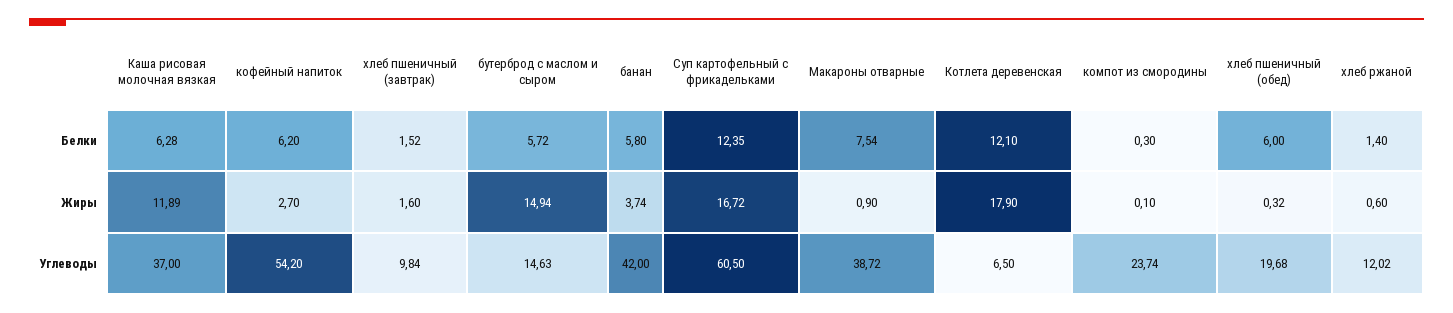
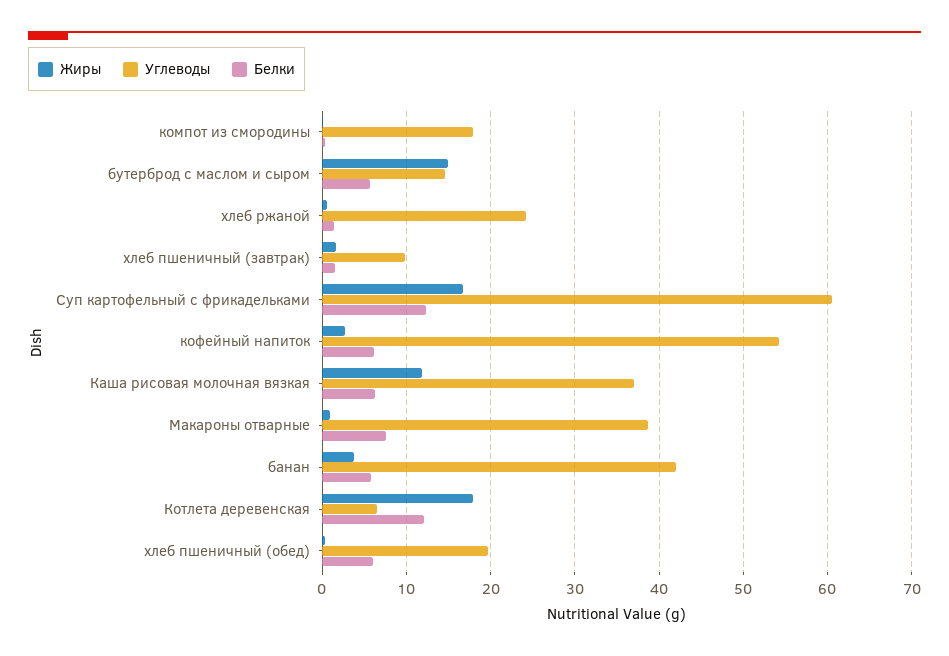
  {
    "Белки": {
      "Каша рисовая молочная вязкая": 6.28,
      "кофейный напиток": 6.2,
      "хлеб пшеничный (завтрак)": 1.52,
      "бутерброд с маслом и сыром": 5.72,
      "банан": 5.8,
      "Суп картофельный с фрикадельками": 12.35,
      "Макароны отварные": 7.54,
      "Котлета деревенская": 12.1,
      "компот из смородины": 0.3,
      "хлеб пшеничный (обед)": 6,
      "хлеб ржаной": 1.4
    },
    "Жиры": {
      "Каша рисовая молочная вязкая": 11.89,
      "кофейный напиток": 2.7,
      "хлеб пшеничный (завтрак)": 1.6,
      "бутерброд с маслом и сыром": 14.94,
      "банан": 3.74,
      "Суп картофельный с фрикадельками": 16.72,
      "Макароны отварные": 0.9,
      "Котлета деревенская": 17.9,
      "компот из смородины": 0.1,
      "хлеб пшеничный (обед)": 0.32,
      "хлеб ржаной": 0.6
    },
    "Углеводы": {
      "Каша рисовая молочная вязкая": 37,
      "кофейный напиток": 54.2,
      "хлеб пшеничный (завтрак)": 9.84,
      "бутерброд с маслом и сыром": 14.63,
      "банан": 42,
      "Суп картофельный с фрикадельками": 60.5,
      "Макароны отварные": 38.72,
      "Котлета деревенская": 6.5,
-     "компот из смородины": 23.74,
+     "компот из смородины": 18,
      "хлеб пшеничный (обед)": 19.68,
-     "хлеб ржаной": 12.02
+     "хлеб ржаной": 24
    }
  }

